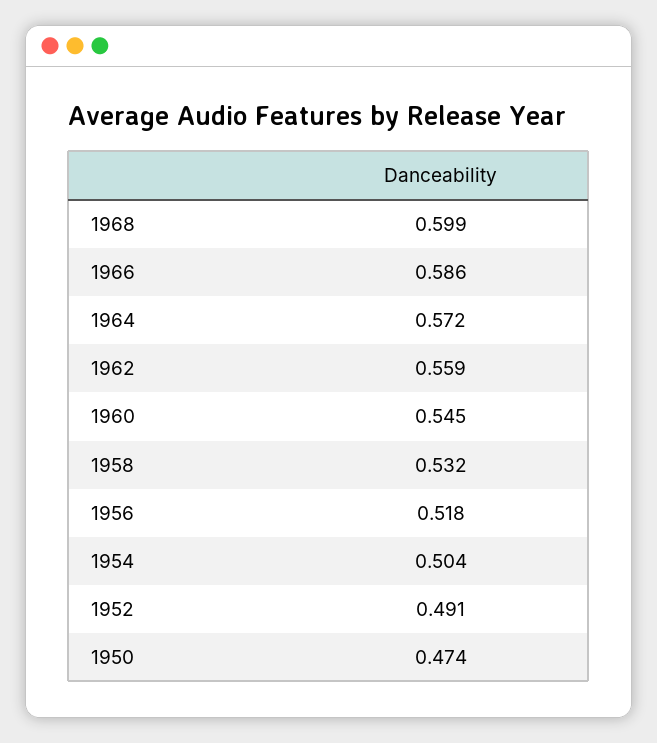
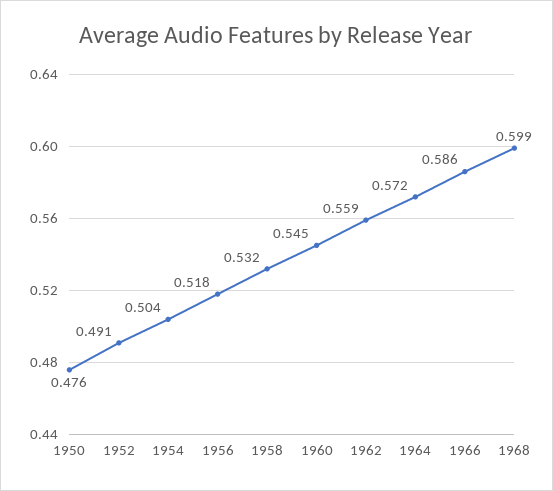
  {
    "1968": 0.599,
    "1966": 0.586,
    "1964": 0.572,
    "1962": 0.559,
    "1960": 0.545,
    "1958": 0.532,
    "1956": 0.518,
    "1954": 0.504,
    "1952": 0.491,
-   "1950": 0.474
+   "1950": 0.476
  }

